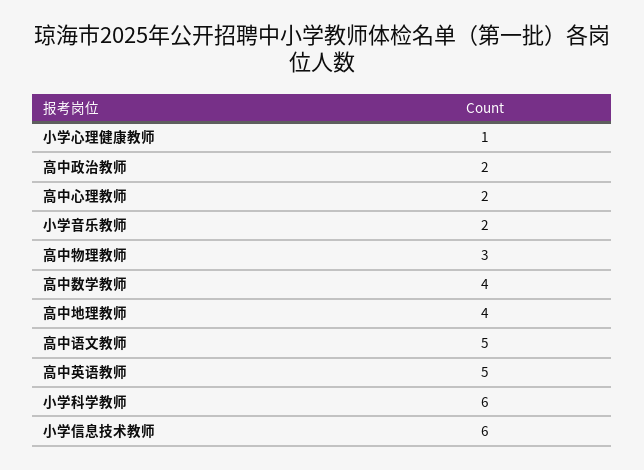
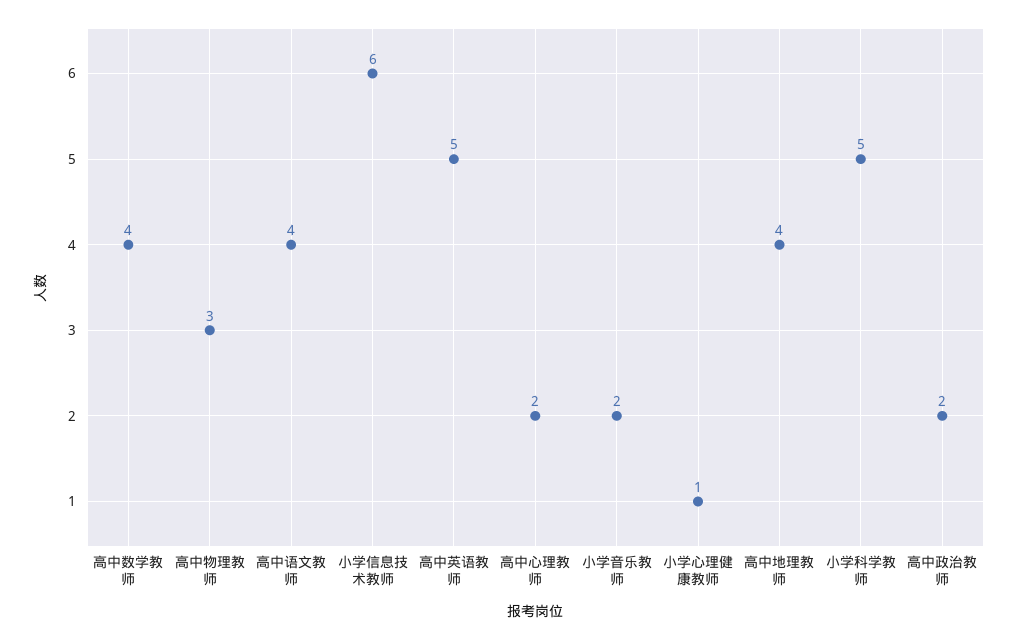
  {
    "小学心理健康教师": 1,
    "高中政治教师": 2,
    "高中心理教师": 2,
    "小学音乐教师": 2,
    "高中物理教师": 3,
    "高中数学教师": 4,
    "高中地理教师": 4,
-   "高中语文教师": 5,
+   "高中语文教师": 4,
    "高中英语教师": 5,
-   "小学科学教师": 6,
+   "小学科学教师": 5,
    "小学信息技术教师": 6
  }

